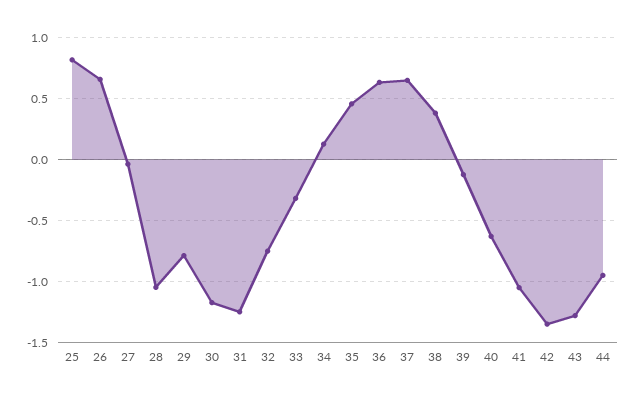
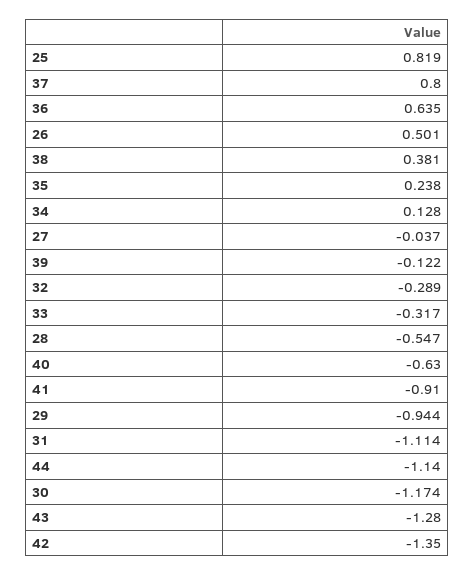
  {
    "25": 0.819,
-   "26": 0.65,
+   "26": 0.501,
    "27": -0.037,
-   "28": -1.05,
+   "28": -0.547,
-   "29": -0.8,
+   "29": -0.944,
    "30": -1.174,
-   "31": -1.25,
+   "31": -1.114,
-   "32": -0.75,
+   "32": -0.289,
    "33": -0.317,
    "34": 0.128,
-   "35": 0.45,
+   "35": 0.238,
    "36": 0.635,
-   "37": 0.65,
+   "37": 0.8,
    "38": 0.381,
    "39": -0.122,
    "40": -0.63,
-   "41": -1.05,
+   "41": -0.91,
    "42": -1.35,
    "43": -1.28,
-   "44": -0.95
+   "44": -1.14
  }

